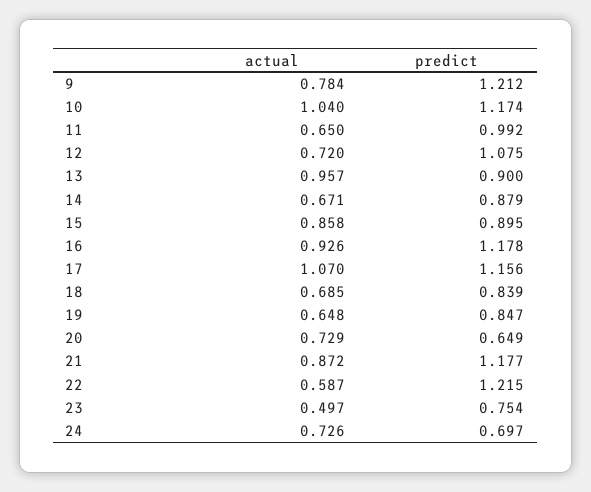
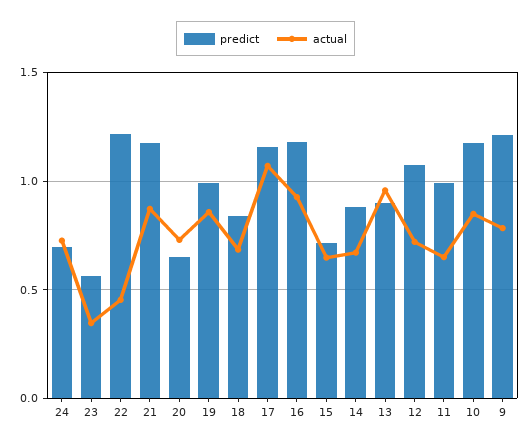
  {
    "actual": {
      "9": 0.784,
-     "10": 1.04,
+     "10": 0.85,
      "11": 0.65,
      "12": 0.72,
      "13": 0.957,
      "14": 0.671,
-     "15": 0.858,
+     "15": 0.65,
      "16": 0.926,
      "17": 1.07,
      "18": 0.685,
-     "19": 0.648,
+     "19": 0.85,
      "20": 0.729,
      "21": 0.872,
-     "22": 0.587,
+     "22": 0.45,
-     "23": 0.497,
+     "23": 0.35,
      "24": 0.726
    },
    "predict": {
      "9": 1.212,
      "10": 1.174,
      "11": 0.992,
      "12": 1.075,
      "13": 0.9,
      "14": 0.879,
-     "15": 0.895,
+     "15": 0.7,
      "16": 1.178,
      "17": 1.156,
      "18": 0.839,
-     "19": 0.847,
+     "19": 1,
      "20": 0.649,
      "21": 1.177,
      "22": 1.215,
-     "23": 0.754,
+     "23": 0.55,
      "24": 0.697
    }
  }

